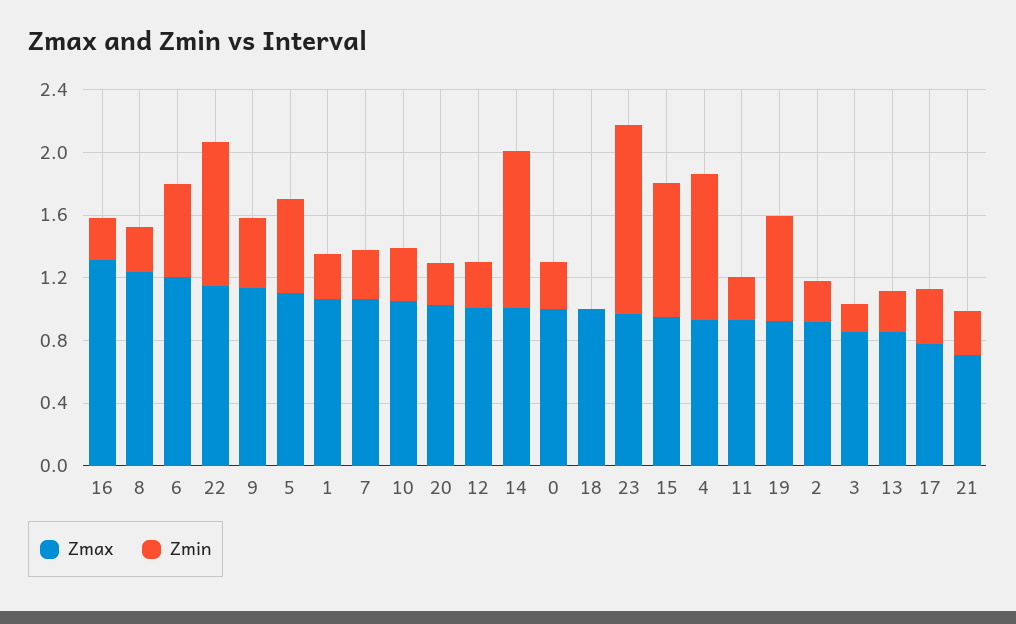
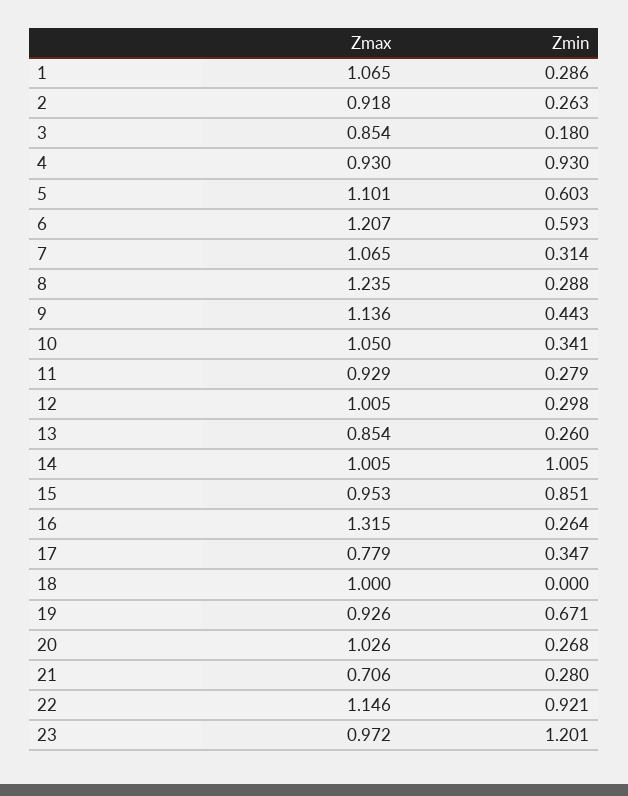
  {
    "Zmax": {
      "16": 1.315,
      "8": 1.235,
      "6": 1.207,
      "22": 1.146,
      "9": 1.136,
      "5": 1.101,
      "1": 1.065,
      "7": 1.065,
      "10": 1.05,
      "20": 1.026,
      "12": 1.005,
      "14": 1.005,
-     "0": 1,
      "18": 1,
      "23": 0.972,
      "15": 0.953,
      "4": 0.93,
      "11": 0.929,
      "19": 0.926,
      "2": 0.918,
      "3": 0.854,
      "13": 0.854,
      "17": 0.779,
      "21": 0.706
    },
    "Zmin": {
      "16": 0.264,
      "8": 0.288,
      "6": 0.593,
      "22": 0.921,
      "9": 0.443,
      "5": 0.603,
      "1": 0.286,
      "7": 0.314,
      "10": 0.341,
      "20": 0.268,
      "12": 0.298,
      "14": 1.005,
-     "0": 0.3,
      "18": 0,
      "23": 1.201,
      "15": 0.851,
      "4": 0.93,
      "11": 0.279,
      "19": 0.671,
      "2": 0.263,
      "3": 0.18,
      "13": 0.26,
      "17": 0.347,
      "21": 0.28
    }
  }

